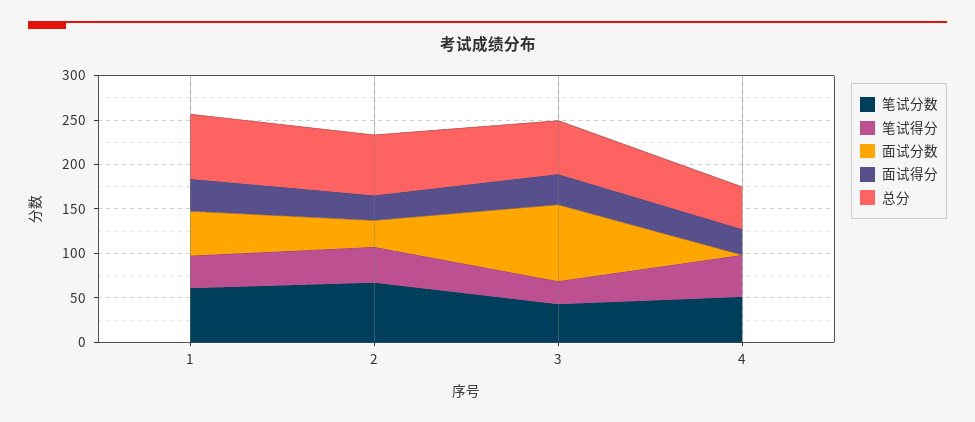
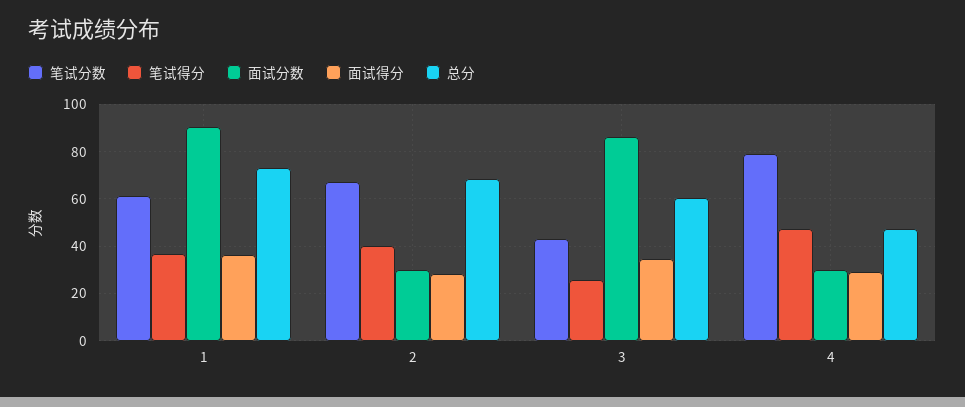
  {
    "笔试分数": {
      "1": 60,
      "2": 65,
      "3": 45,
-     "4": 50
+     "4": 80
    },
    "笔试得分": {
      "1": 35,
      "2": 40,
      "3": 25,
      "4": 45
    },
    "面试分数": {
-     "1": 50,
+     "1": 90,
      "2": 30,
      "3": 85,
-     "4": 0
+     "4": 30
    },
    "面试得分": {
      "1": 35,
      "2": 30,
      "3": 35,
      "4": 30
    },
    "总分": {
      "1": 75,
      "2": 70,
      "3": 60,
      "4": 45
    }
  }

